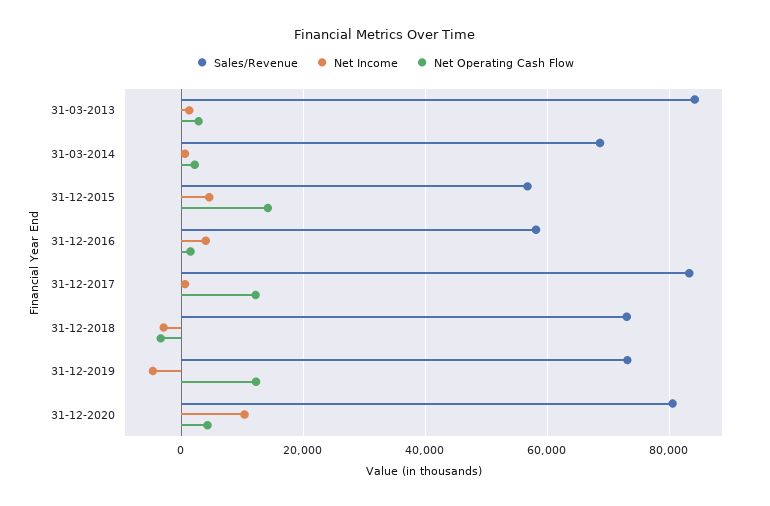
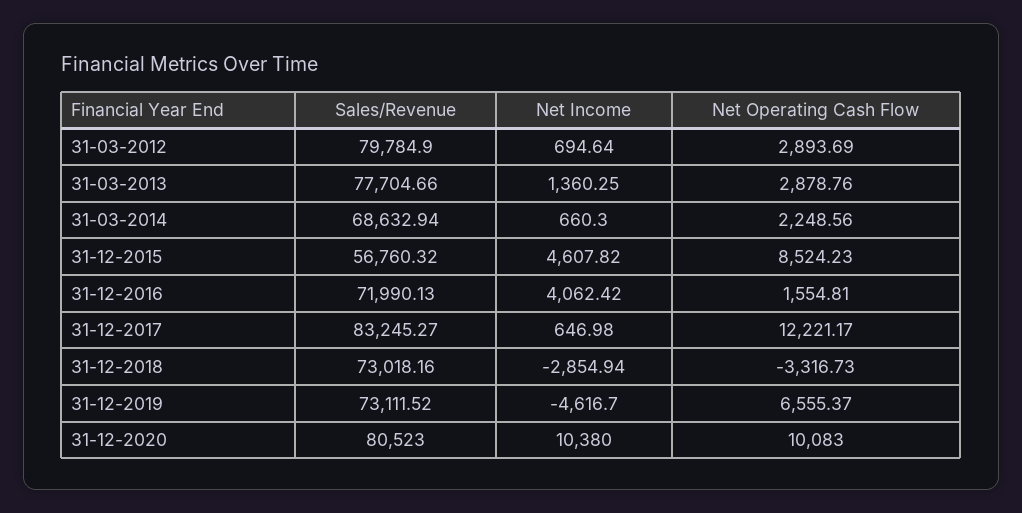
  {
    "Sales/Revenue": {
-     "31-03-2013": 84000,
+     "31-03-2013": 77704.66,
      "31-03-2014": 68632.94,
      "31-12-2015": 56760.32,
-     "31-12-2016": 58000,
+     "31-12-2016": 71990.13,
      "31-12-2017": 83245.27,
      "31-12-2018": 73018.16,
      "31-12-2019": 73111.52,
-     "31-12-2020": 80523
+     "31-12-2020": 80523,
+     "31-03-2012": 79784.9
    },
    "Net Income": {
      "31-03-2013": 1360.25,
      "31-03-2014": 660.3,
      "31-12-2015": 4607.82,
      "31-12-2016": 4062.42,
      "31-12-2017": 646.98,
      "31-12-2018": -2854.94,
      "31-12-2019": -4616.7,
-     "31-12-2020": 10380
+     "31-12-2020": 10380,
+     "31-03-2012": 694.64
    },
    "Net Operating Cash Flow": {
      "31-03-2013": 2878.76,
      "31-03-2014": 2248.56,
-     "31-12-2015": 14000,
+     "31-12-2015": 8524.23,
      "31-12-2016": 1554.81,
      "31-12-2017": 12221.17,
      "31-12-2018": -3316.73,
-     "31-12-2019": 12000,
+     "31-12-2019": 6555.37,
-     "31-12-2020": 4000
+     "31-12-2020": 10083,
+     "31-03-2012": 2893.69
    }
  }

